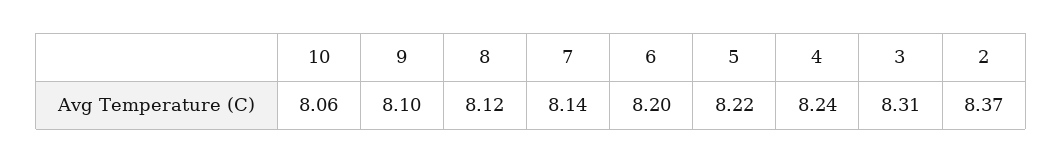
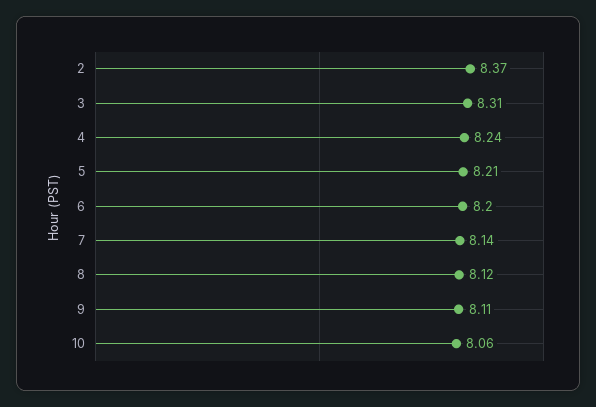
  {
    "10": 8.06,
-   "9": 8.1,
+   "9": 8.11,
    "8": 8.12,
    "7": 8.14,
    "6": 8.2,
-   "5": 8.22,
+   "5": 8.21,
    "4": 8.24,
    "3": 8.31,
    "2": 8.37
  }

